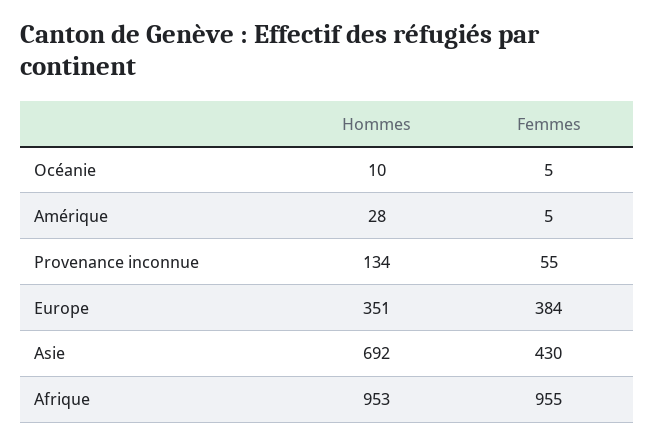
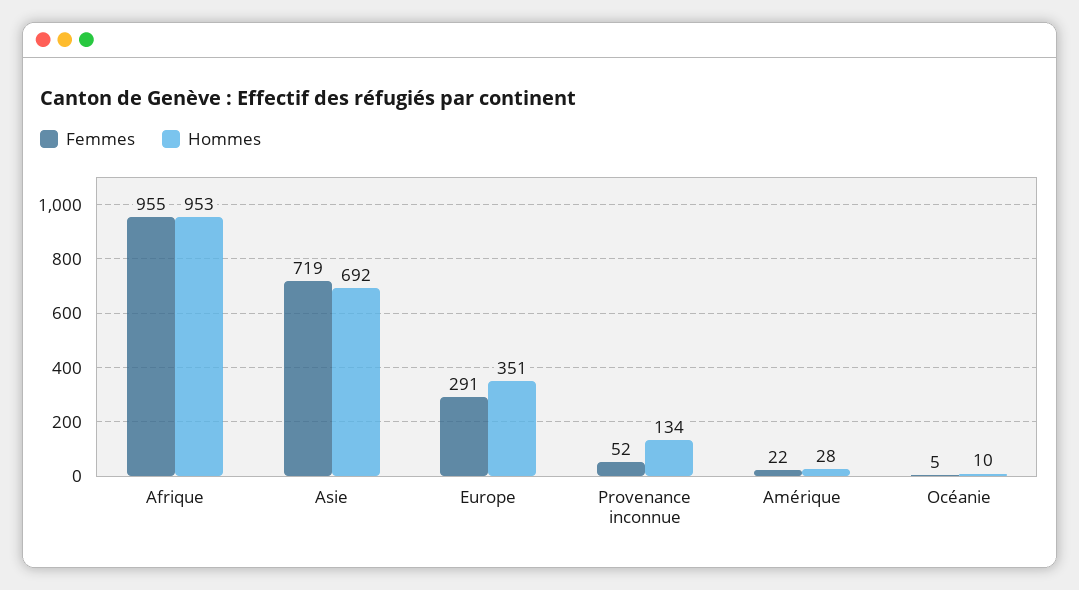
  {
    "Hommes": {
      "Océanie": 10,
      "Amérique": 28,
      "Provenance inconnue": 134,
      "Europe": 351,
      "Asie": 692,
      "Afrique": 953
    },
    "Femmes": {
      "Océanie": 5,
-     "Amérique": 5,
+     "Amérique": 22,
-     "Provenance inconnue": 55,
+     "Provenance inconnue": 52,
-     "Europe": 384,
+     "Europe": 291,
-     "Asie": 430,
+     "Asie": 719,
      "Afrique": 955
    }
  }

